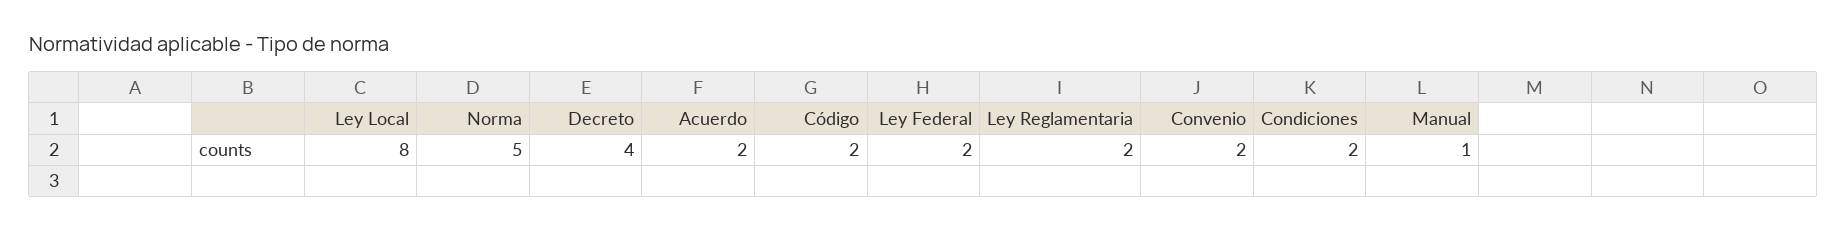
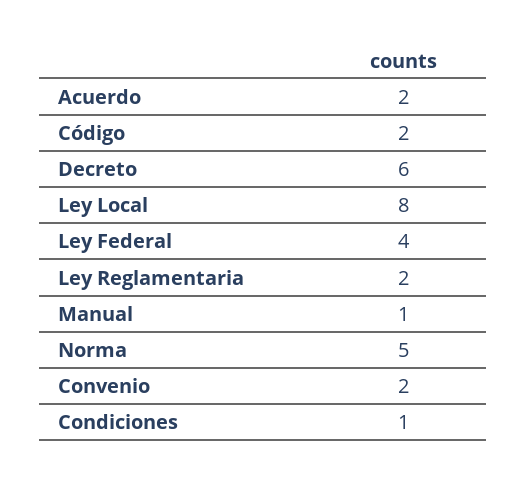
  {
    "Ley Local": 8,
    "Norma": 5,
-   "Decreto": 4,
+   "Decreto": 6,
    "Acuerdo": 2,
    "Código": 2,
-   "Ley Federal": 2,
+   "Ley Federal": 4,
    "Ley Reglamentaria": 2,
    "Convenio": 2,
-   "Condiciones": 2,
+   "Condiciones": 1,
    "Manual": 1
  }

